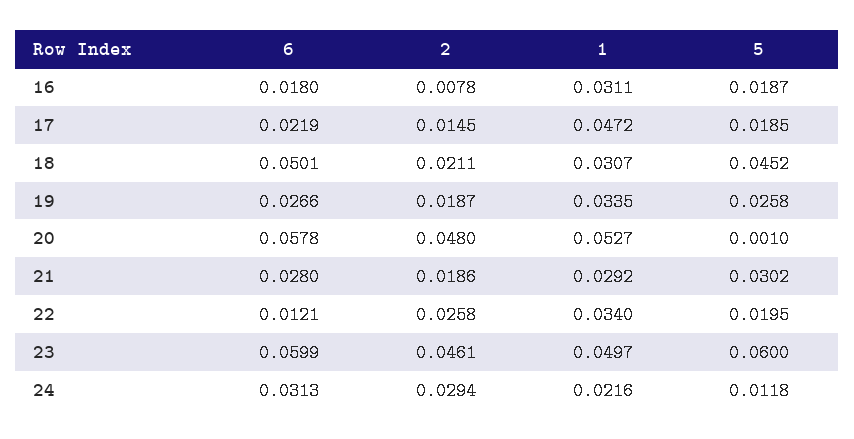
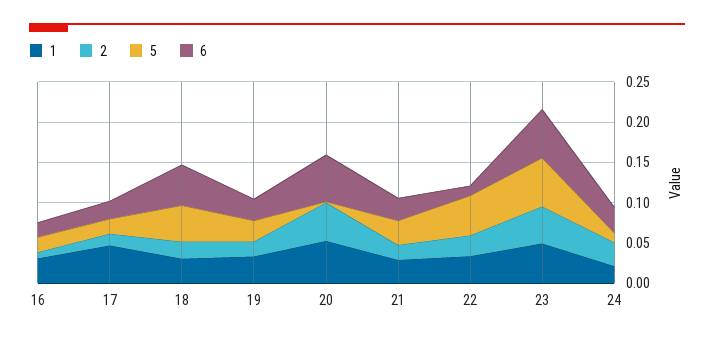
  {
    "6": {
      "16": 0.018,
      "17": 0.0219,
      "18": 0.0501,
      "19": 0.0266,
      "20": 0.0578,
      "21": 0.028,
      "22": 0.0121,
      "23": 0.0599,
      "24": 0.0313
    },
    "2": {
      "16": 0.0078,
      "17": 0.0145,
      "18": 0.0211,
      "19": 0.0187,
      "20": 0.048,
      "21": 0.0186,
      "22": 0.0258,
      "23": 0.0461,
      "24": 0.0294
    },
    "1": {
      "16": 0.0311,
      "17": 0.0472,
      "18": 0.0307,
      "19": 0.0335,
      "20": 0.0527,
      "21": 0.0292,
      "22": 0.034,
      "23": 0.0497,
      "24": 0.0216
    },
    "5": {
      "16": 0.0187,
      "17": 0.0185,
      "18": 0.0452,
      "19": 0.0258,
      "20": 0.001,
      "21": 0.0302,
-     "22": 0.0195,
+     "22": 0.05,
      "23": 0.06,
      "24": 0.0118
    }
  }

